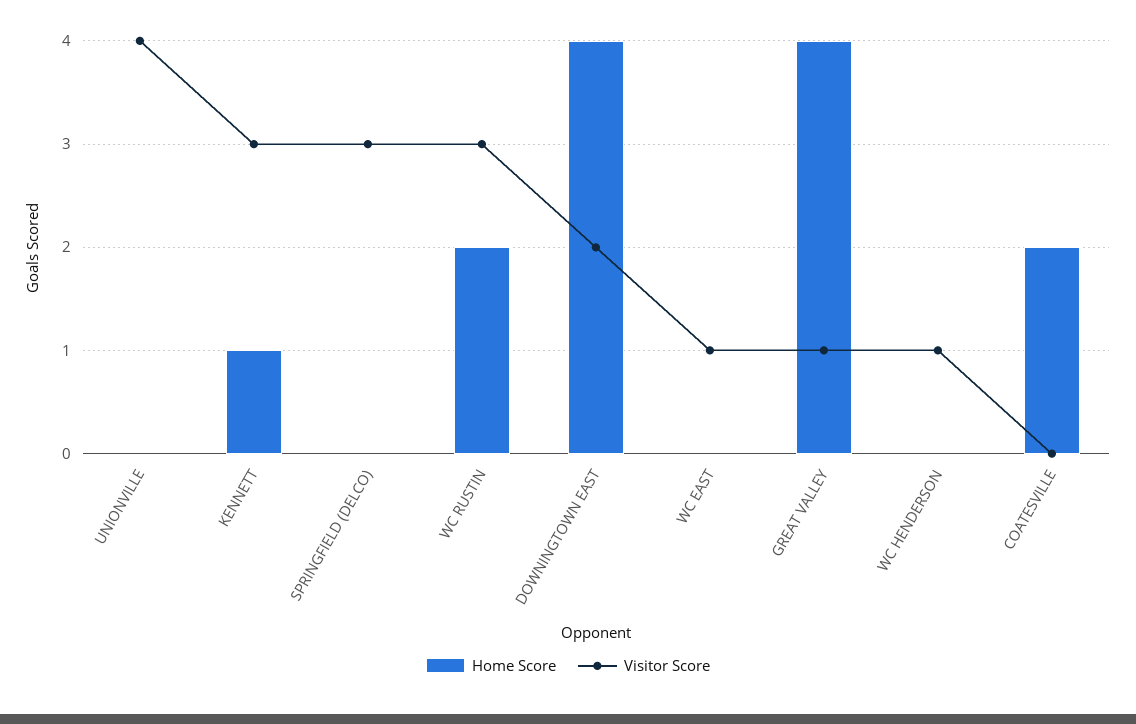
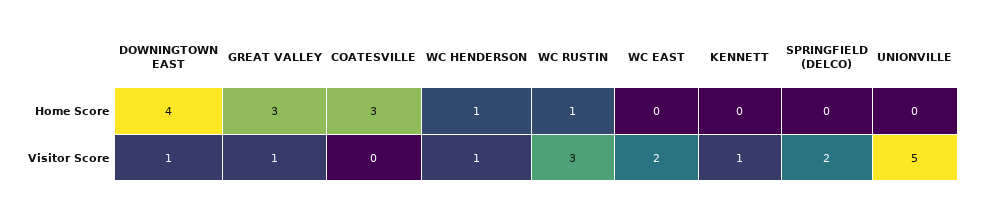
  {
    "Home Score": {
      "UNIONVILLE": 0,
-     "KENNETT": 1,
+     "KENNETT": 0,
      "SPRINGFIELD (DELCO)": 0,
-     "WC RUSTIN": 2,
+     "WC RUSTIN": 1,
      "DOWNINGTOWN EAST": 4,
      "WC EAST": 0,
-     "GREAT VALLEY": 4,
+     "GREAT VALLEY": 3,
-     "WC HENDERSON": 0,
+     "WC HENDERSON": 1,
-     "COATESVILLE": 2
+     "COATESVILLE": 3
    },
    "Visitor Score": {
-     "UNIONVILLE": 4,
+     "UNIONVILLE": 5,
-     "KENNETT": 3,
+     "KENNETT": 1,
-     "SPRINGFIELD (DELCO)": 3,
+     "SPRINGFIELD (DELCO)": 2,
      "WC RUSTIN": 3,
-     "DOWNINGTOWN EAST": 2,
+     "DOWNINGTOWN EAST": 1,
-     "WC EAST": 1,
+     "WC EAST": 2,
      "GREAT VALLEY": 1,
      "WC HENDERSON": 1,
      "COATESVILLE": 0
    }
  }

